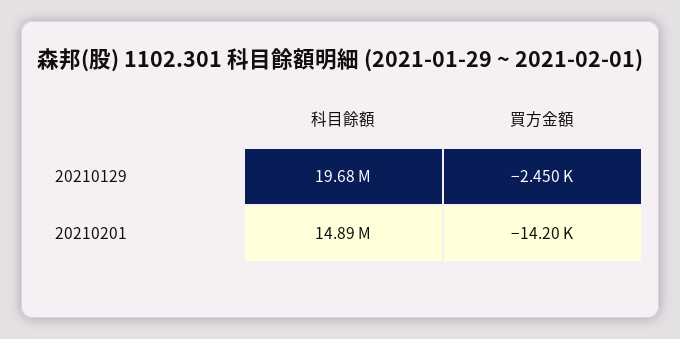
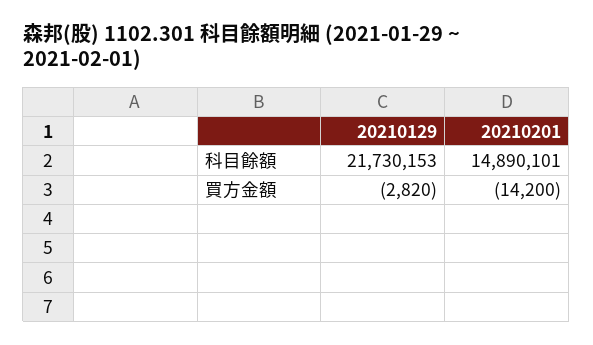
  {
    "科目餘額": {
-     "20210129": 19680000,
+     "20210129": 21730153,
      "20210201": 14890101
    },
    "買方金額": {
-     "20210129": -2450,
+     "20210129": -2820,
      "20210201": -14200
    }
  }

